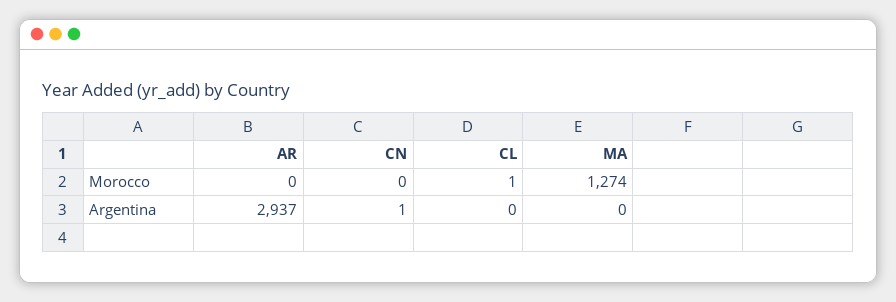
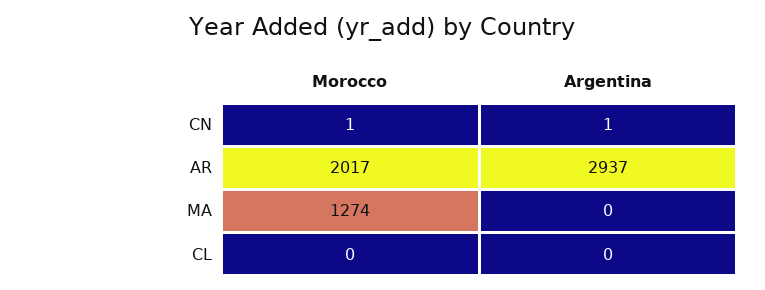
  {
    "AR": {
-     "Morocco": 0,
+     "Morocco": 2017,
      "Argentina": 2937
    },
    "CN": {
-     "Morocco": 0,
+     "Morocco": 1,
      "Argentina": 1
    },
    "CL": {
-     "Morocco": 1,
+     "Morocco": 0,
      "Argentina": 0
    },
    "MA": {
      "Morocco": 1274,
      "Argentina": 0
    }
  }

